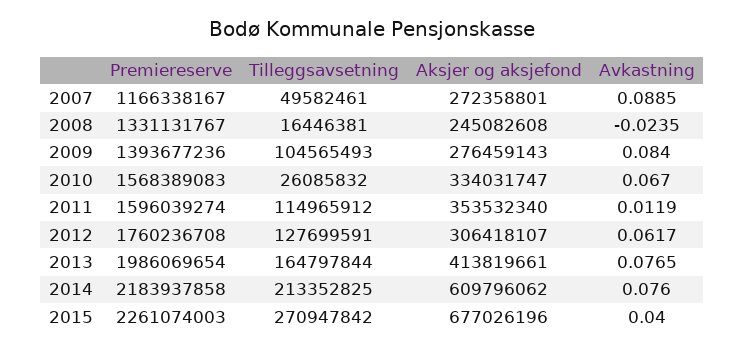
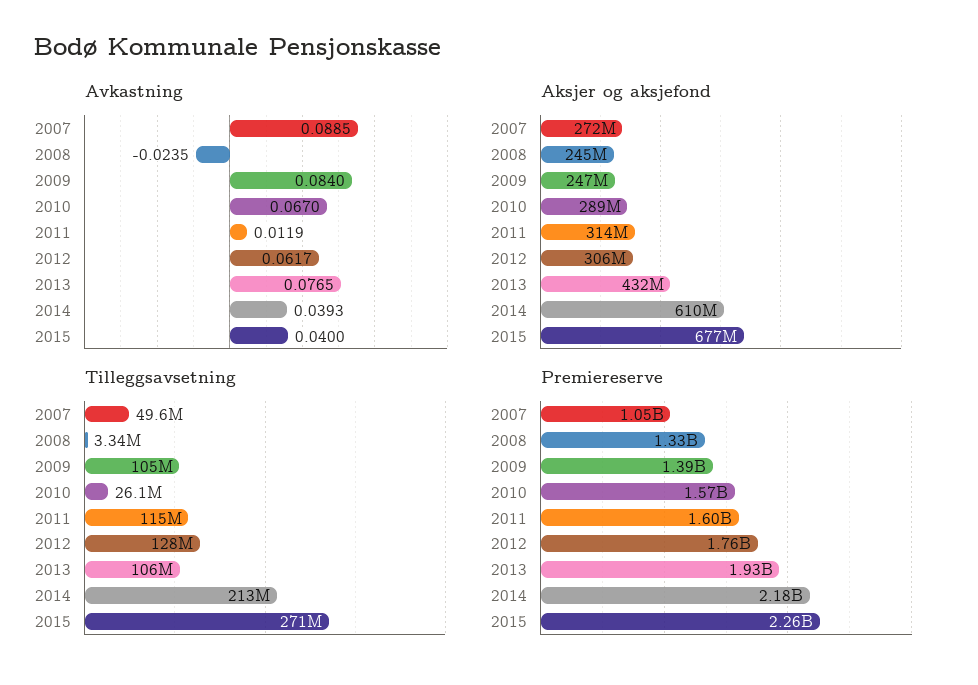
  {
    "Premiereserve": {
-     "2007": 1166338167,
+     "2007": 1050000000,
      "2008": 1331131767,
      "2009": 1393677236,
      "2010": 1568389083,
      "2011": 1596039274,
      "2012": 1760236708,
-     "2013": 1986069654,
+     "2013": 1930000000,
      "2014": 2183937858,
      "2015": 2261074003
    },
    "Tilleggsavsetning": {
      "2007": 49582461,
-     "2008": 16446381,
+     "2008": 3340000,
      "2009": 104565493,
      "2010": 26085832,
      "2011": 114965912,
      "2012": 127699591,
-     "2013": 164797844,
+     "2013": 106000000,
      "2014": 213352825,
      "2015": 270947842
    },
    "Aksjer og aksjefond": {
      "2007": 272358801,
      "2008": 245082608,
-     "2009": 276459143,
+     "2009": 247000000,
-     "2010": 334031747,
+     "2010": 289000000,
-     "2011": 353532340,
+     "2011": 314000000,
      "2012": 306418107,
-     "2013": 413819661,
+     "2013": 432000000,
      "2014": 609796062,
      "2015": 677026196
    },
    "Avkastning": {
      "2007": 0.0885,
      "2008": -0.0235,
      "2009": 0.084,
      "2010": 0.067,
      "2011": 0.0119,
      "2012": 0.0617,
      "2013": 0.0765,
-     "2014": 0.076,
+     "2014": 0.0393,
      "2015": 0.04
    }
  }

